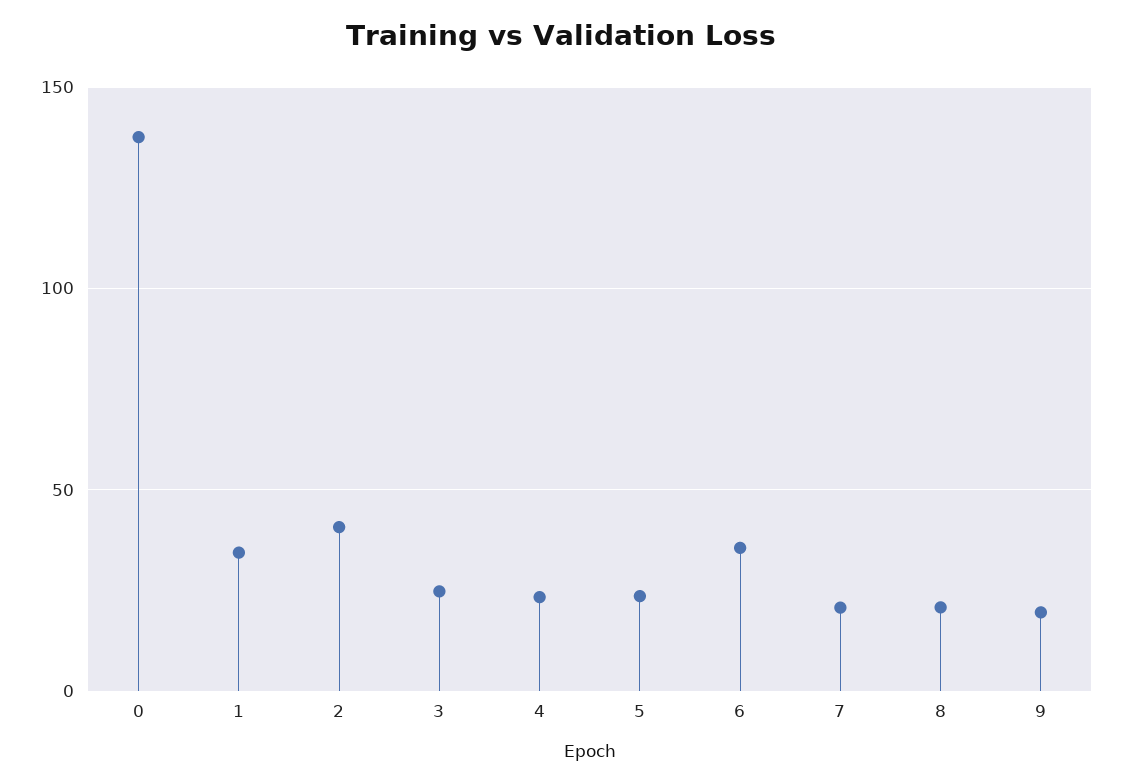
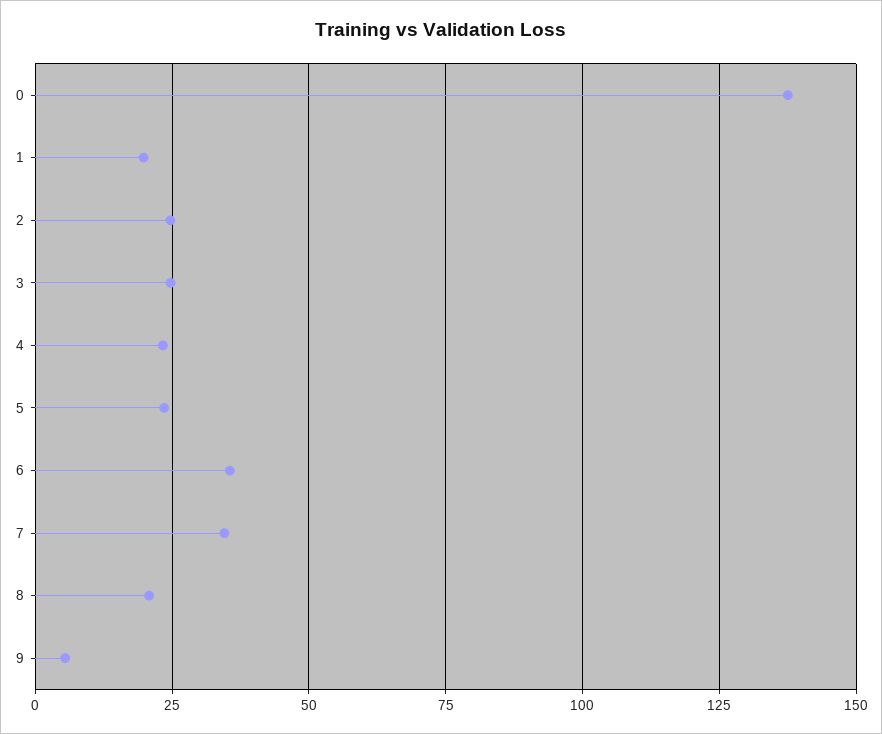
  {
    "0": 137.5,
-   "1": 35,
+   "1": 20,
-   "2": 40,
+   "2": 25,
    "3": 25,
    "4": 22.5,
    "5": 22.5,
    "6": 35,
-   "7": 20,
+   "7": 35,
    "8": 20,
-   "9": 20
+   "9": 5
  }

